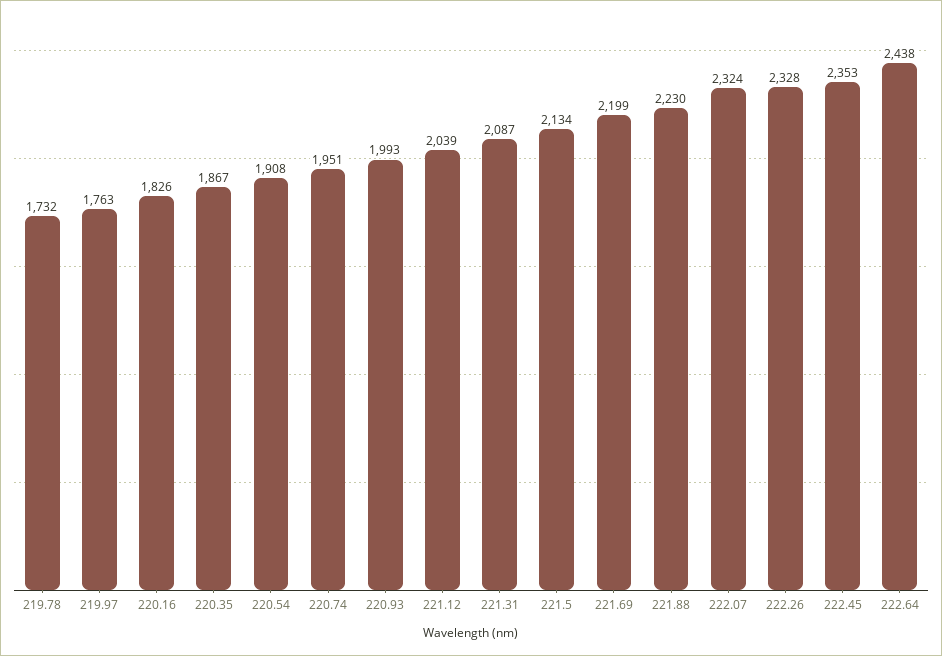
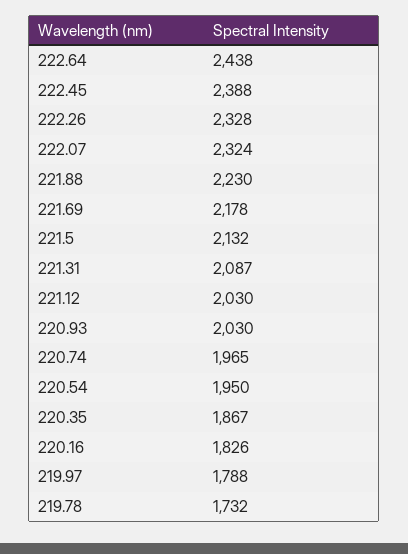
  {
    "219.78": 1732,
-   "219.97": 1763,
+   "219.97": 1788,
    "220.16": 1826,
    "220.35": 1867,
-   "220.54": 1908,
+   "220.54": 1950,
-   "220.74": 1951,
+   "220.74": 1965,
-   "220.93": 1993,
+   "220.93": 2030,
-   "221.12": 2039,
+   "221.12": 2030,
    "221.31": 2087,
-   "221.5": 2134,
+   "221.5": 2132,
-   "221.69": 2199,
+   "221.69": 2178,
    "221.88": 2230,
    "222.07": 2324,
    "222.26": 2328,
-   "222.45": 2353,
+   "222.45": 2388,
    "222.64": 2438
  }

